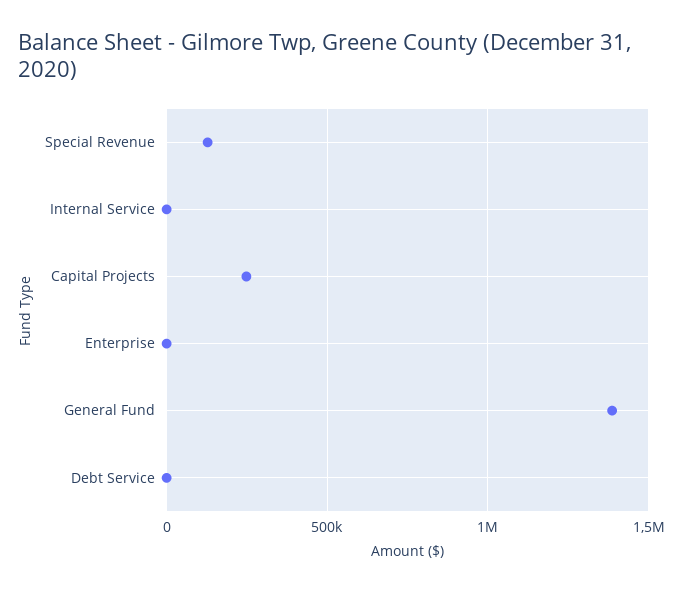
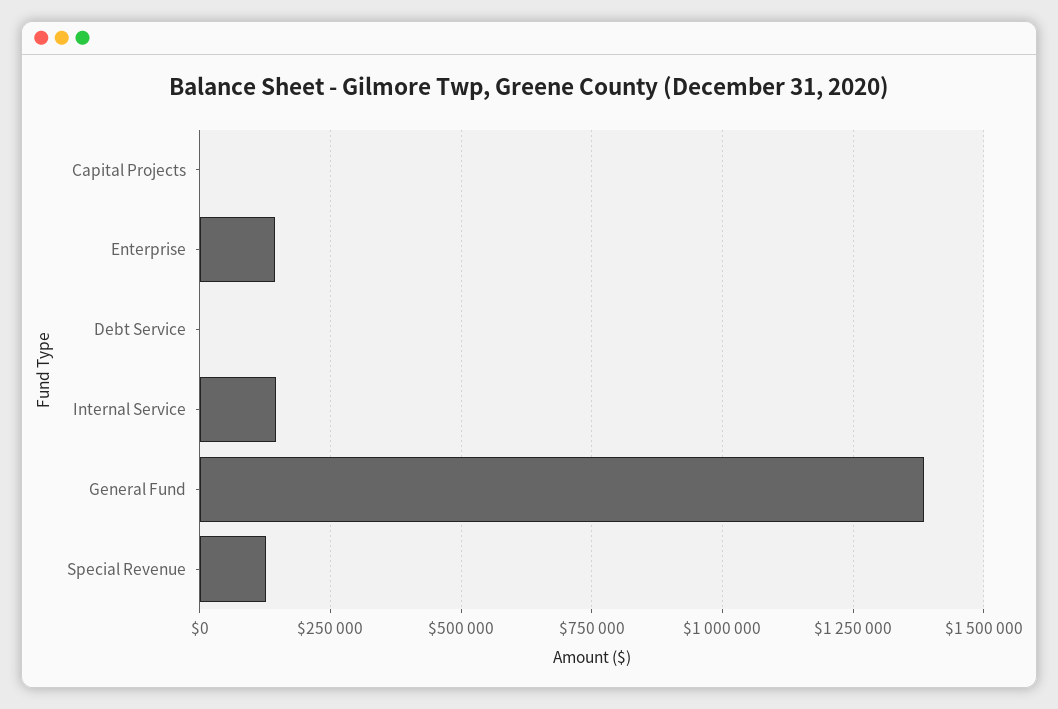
  {
    "Special Revenue": 125000,
-   "Internal Service": 0,
+   "Internal Service": 150000,
-   "Capital Projects": 250000,
+   "Capital Projects": 0,
-   "Enterprise": 0,
+   "Enterprise": 150000,
    "General Fund": 1375000,
    "Debt Service": 0
  }

